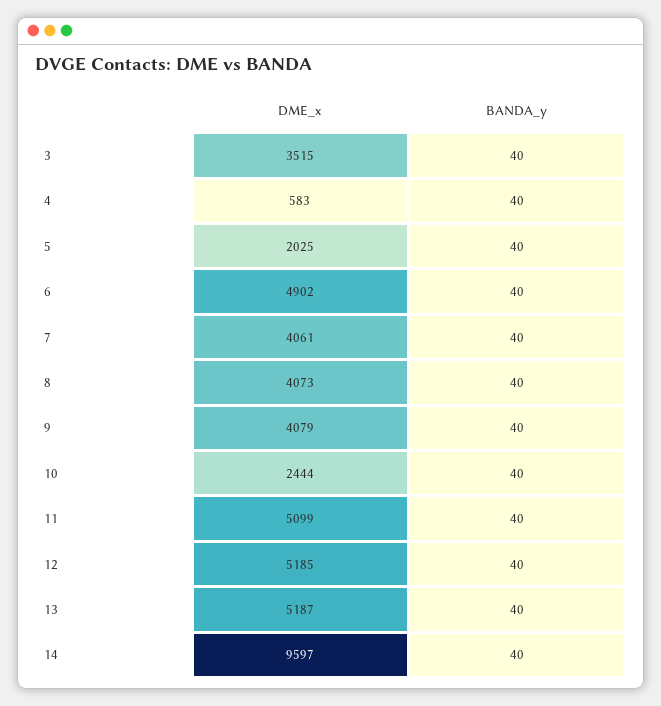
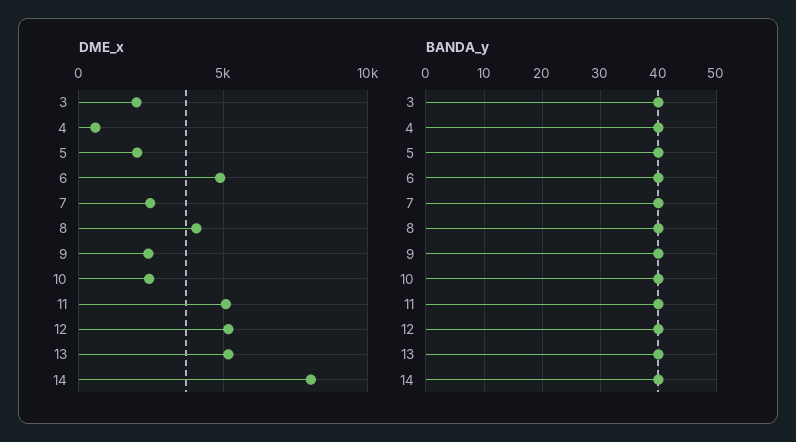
  {
    "DME_x": {
-     "3": 3515,
+     "3": 2000,
      "4": 583,
      "5": 2025,
      "6": 4902,
-     "7": 4061,
+     "7": 2500,
      "8": 4073,
-     "9": 4079,
+     "9": 2500,
      "10": 2444,
      "11": 5099,
      "12": 5185,
      "13": 5187,
-     "14": 9597
+     "14": 8000
    },
    "BANDA_y": {
      "3": 40,
      "4": 40,
      "5": 40,
      "6": 40,
      "7": 40,
      "8": 40,
      "9": 40,
      "10": 40,
      "11": 40,
      "12": 40,
      "13": 40,
      "14": 40
    }
  }

